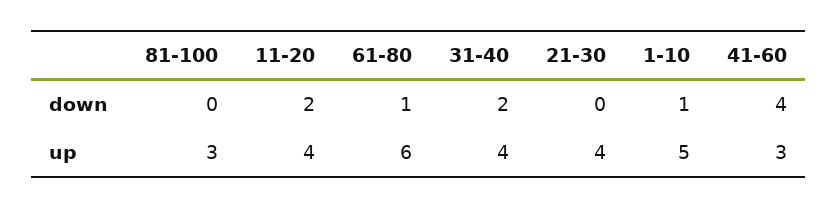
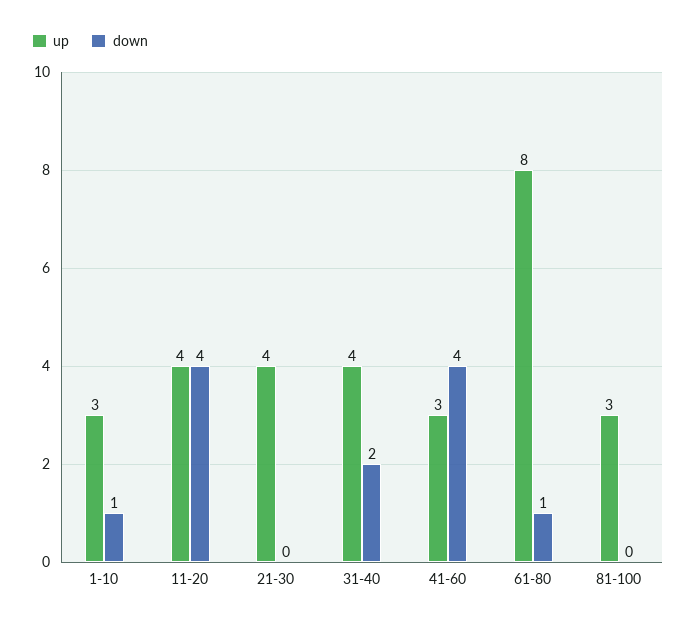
  {
    "down": {
      "81-100": 0,
-     "11-20": 2,
+     "11-20": 4,
      "61-80": 1,
      "31-40": 2,
      "21-30": 0,
      "1-10": 1,
      "41-60": 4
    },
    "up": {
      "81-100": 3,
      "11-20": 4,
-     "61-80": 6,
+     "61-80": 8,
      "31-40": 4,
      "21-30": 4,
-     "1-10": 5,
+     "1-10": 3,
      "41-60": 3
    }
  }

